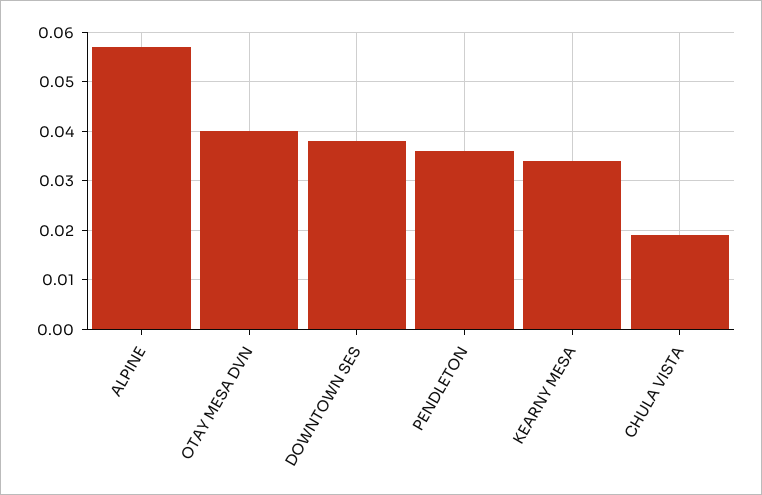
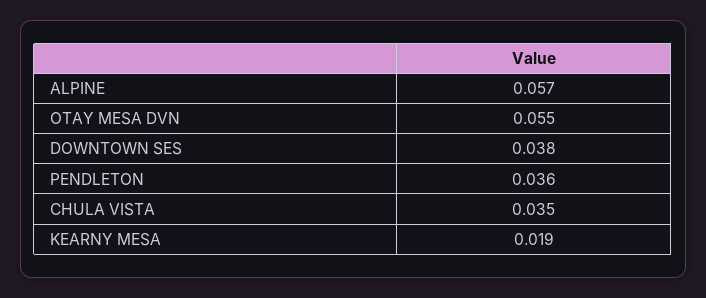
  {
    "ALPINE": 0.057,
-   "OTAY MESA DVN": 0.04,
+   "OTAY MESA DVN": 0.055,
    "DOWNTOWN SES": 0.038,
    "PENDLETON": 0.036,
-   "KEARNY MESA": 0.035,
+   "KEARNY MESA": 0.019,
-   "CHULA VISTA": 0.02
+   "CHULA VISTA": 0.035
  }

